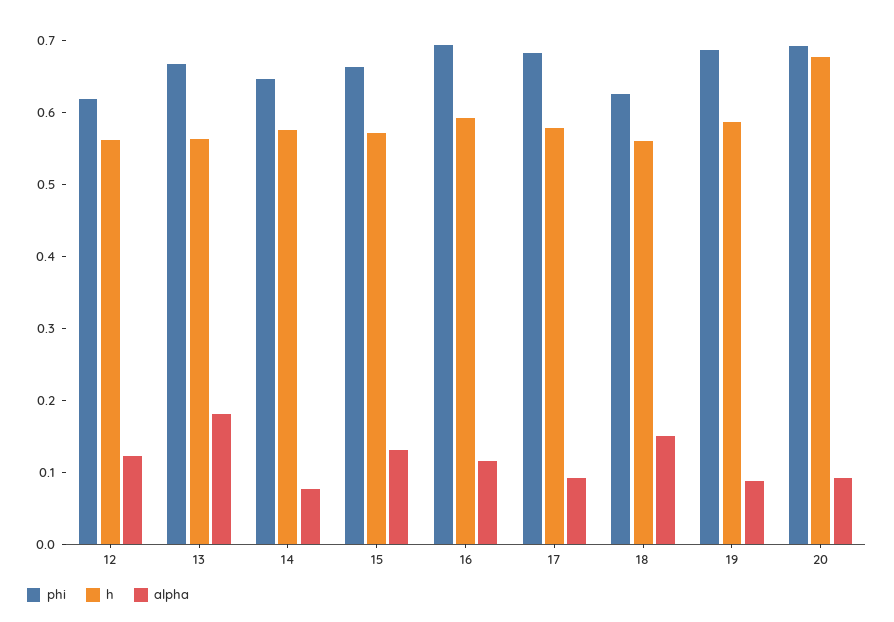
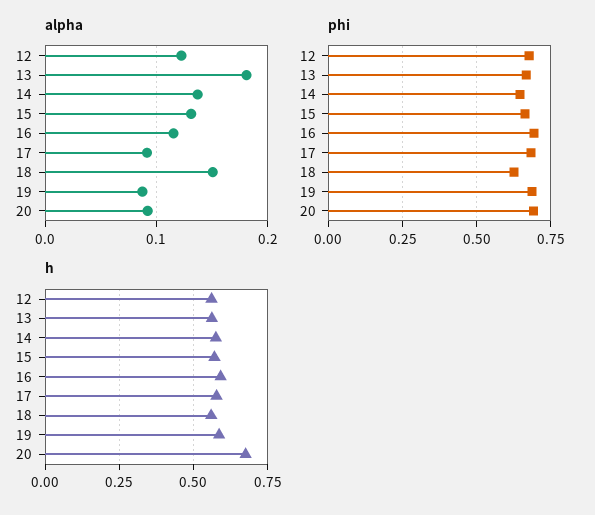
  {
    "phi": {
-     "12": 0.62,
+     "12": 0.675,
      "13": 0.66,
      "14": 0.64,
      "15": 0.66,
      "16": 0.7,
      "17": 0.68,
      "18": 0.62,
      "19": 0.68,
      "20": 0.7
    },
    "h": {
      "12": 0.56,
      "13": 0.56,
      "14": 0.58,
      "15": 0.58,
      "16": 0.6,
      "17": 0.58,
      "18": 0.56,
      "19": 0.58,
      "20": 0.68
    },
    "alpha": {
      "12": 0.12,
      "13": 0.18,
-     "14": 0.08,
+     "14": 0.14,
      "15": 0.13,
      "16": 0.12,
      "17": 0.09,
      "18": 0.15,
      "19": 0.09,
      "20": 0.09
    }
  }

